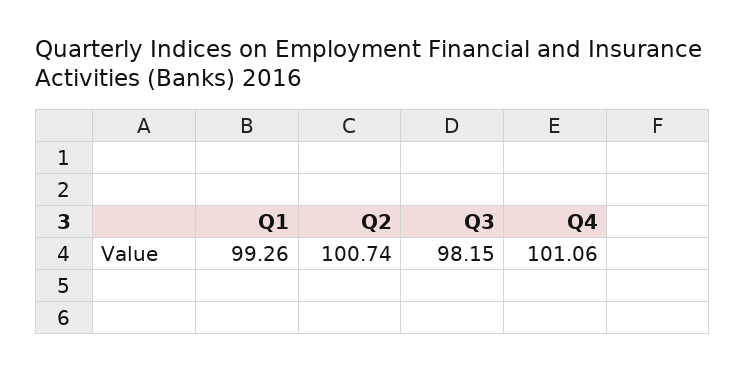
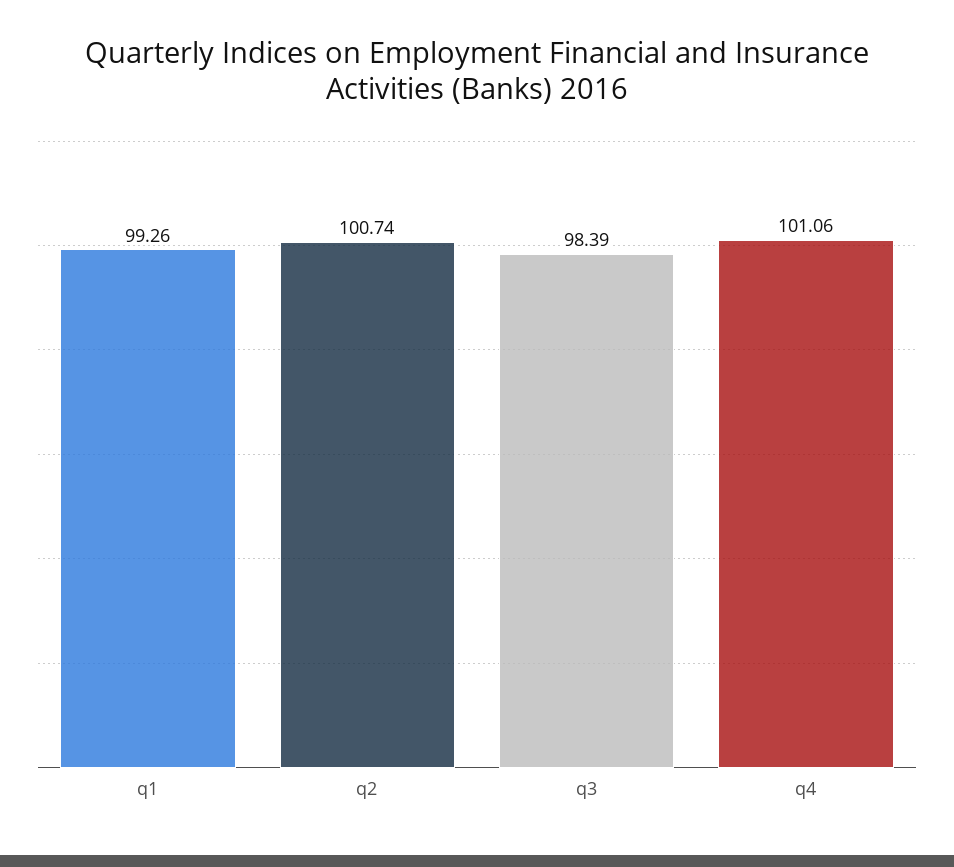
  {
    "Q1": 99.26,
    "Q2": 100.74,
-   "Q3": 98.15,
+   "Q3": 98.39,
    "Q4": 101.06
  }

